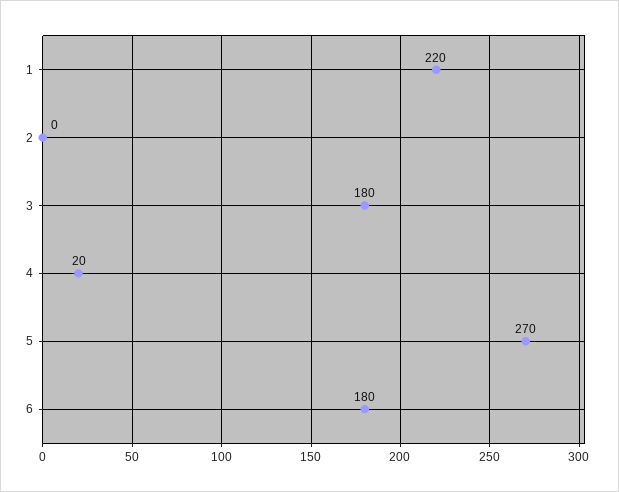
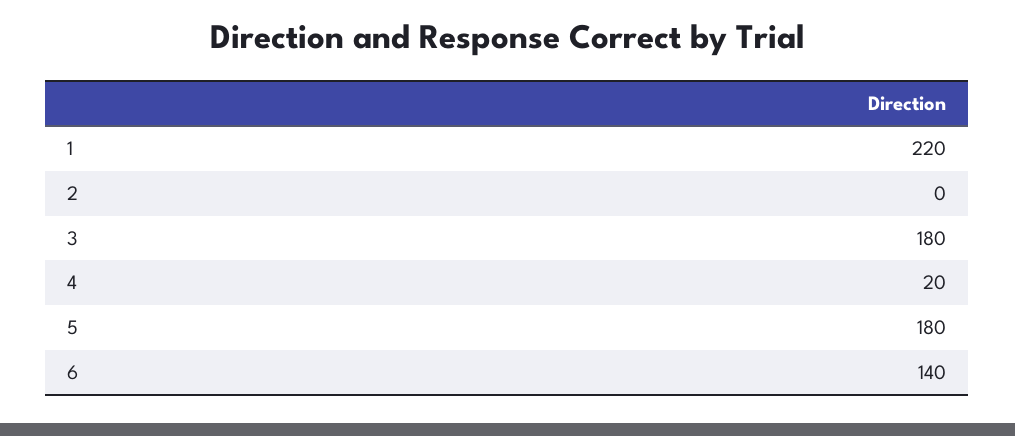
  {
    "1": 220,
    "2": 0,
    "3": 180,
    "4": 20,
-   "5": 270,
+   "5": 180,
-   "6": 180
+   "6": 140
  }

